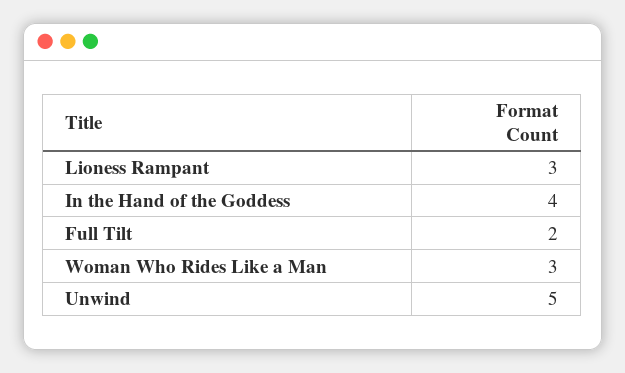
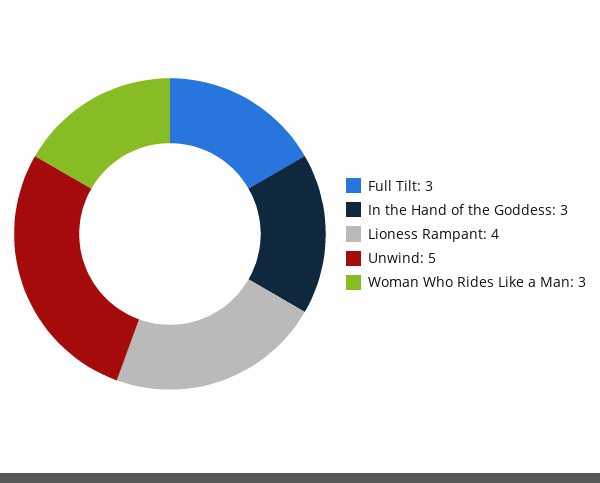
  {
-   "Lioness Rampant": 3,
+   "Lioness Rampant": 4,
-   "In the Hand of the Goddess": 4,
+   "In the Hand of the Goddess": 3,
-   "Full Tilt": 2,
+   "Full Tilt": 3,
    "Woman Who Rides Like a Man": 3,
    "Unwind": 5
  }

